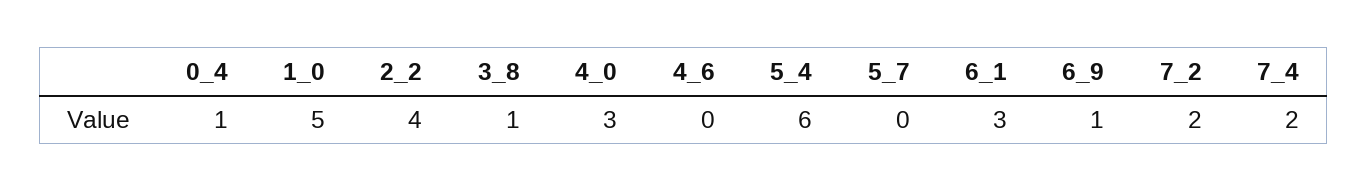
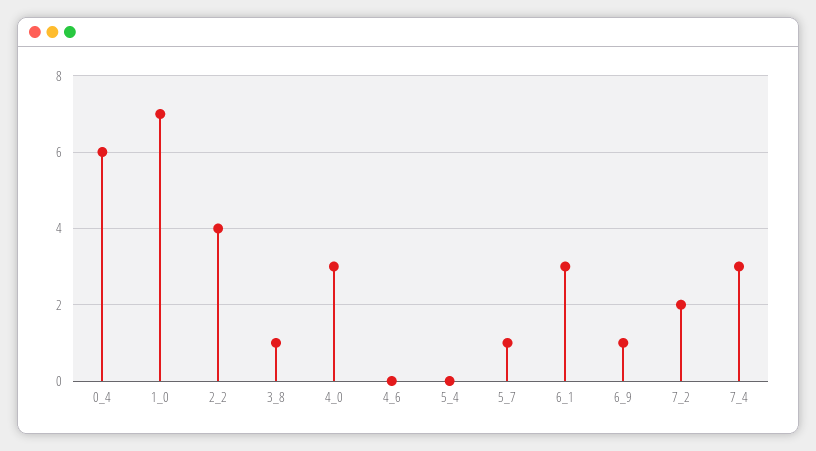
  {
-   "0_4": 1,
+   "0_4": 6,
-   "1_0": 5,
+   "1_0": 7,
    "2_2": 4,
    "3_8": 1,
    "4_0": 3,
    "4_6": 0,
-   "5_4": 6,
+   "5_4": 0,
-   "5_7": 0,
+   "5_7": 1,
    "6_1": 3,
    "6_9": 1,
    "7_2": 2,
-   "7_4": 2
+   "7_4": 3
  }

